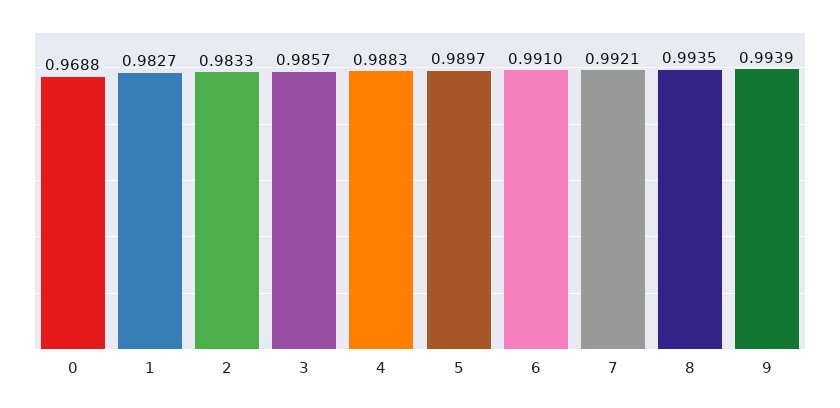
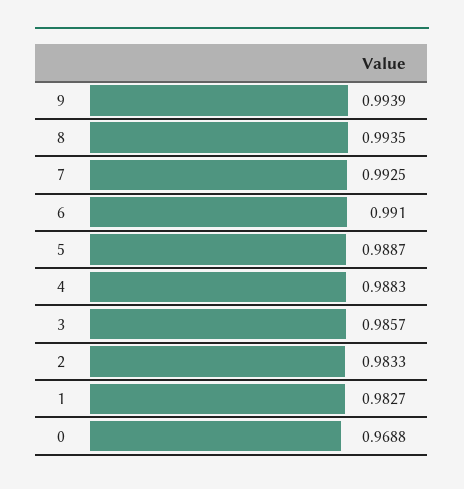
  {
    "0": 0.9688,
    "1": 0.9827,
    "2": 0.9833,
    "3": 0.9857,
    "4": 0.9883,
-   "5": 0.9897,
+   "5": 0.9887,
    "6": 0.991,
-   "7": 0.9921,
+   "7": 0.9925,
    "8": 0.9935,
    "9": 0.9939
  }

